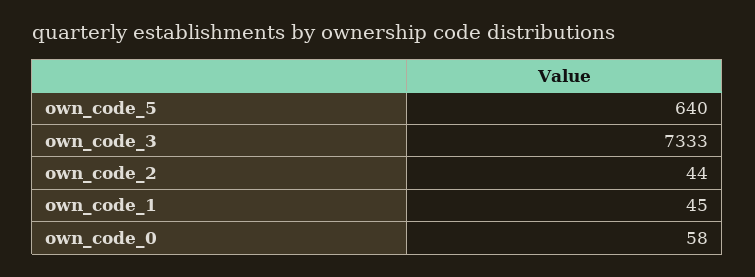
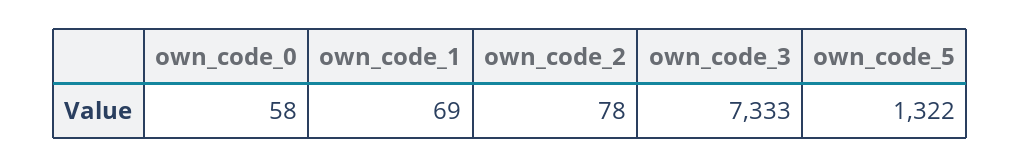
  {
-   "own_code_5": 640,
+   "own_code_5": 1322,
    "own_code_3": 7333,
-   "own_code_2": 44,
+   "own_code_2": 78,
-   "own_code_1": 45,
+   "own_code_1": 69,
    "own_code_0": 58
  }

